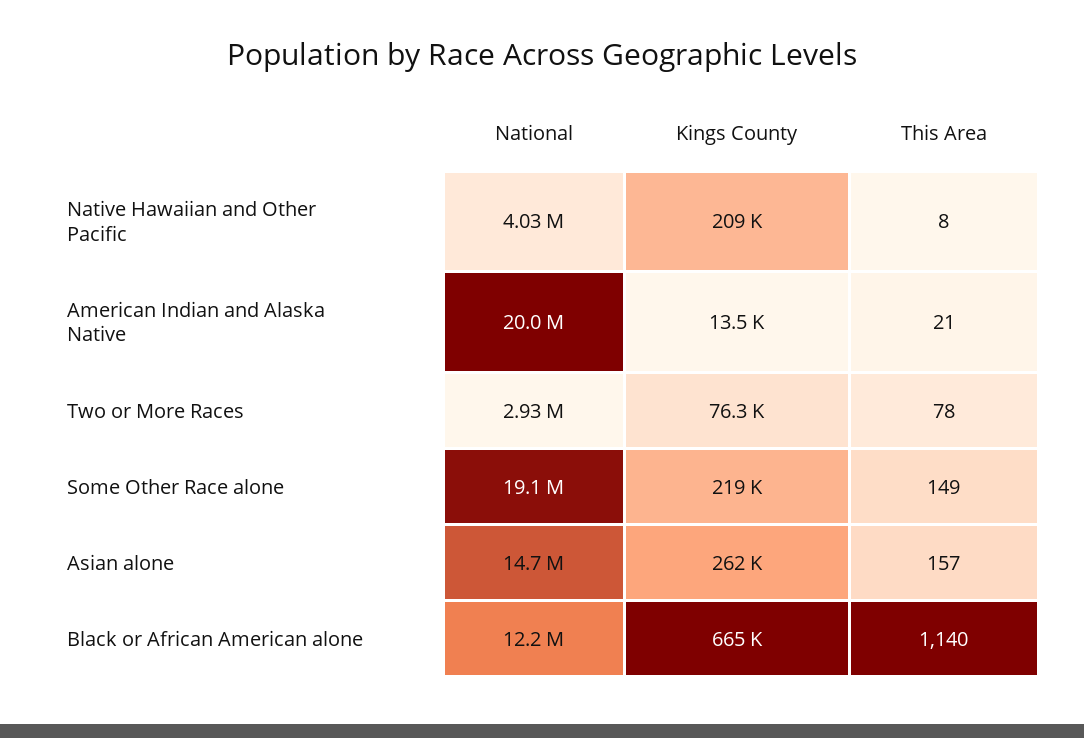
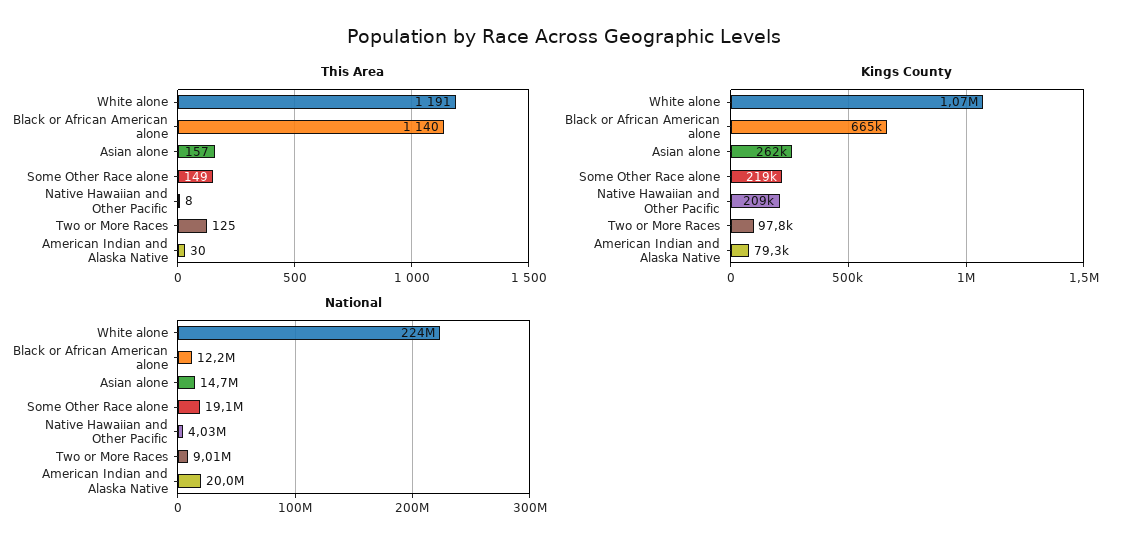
  {
    "National": {
      "Native Hawaiian and Other Pacific": 4030000,
      "American Indian and Alaska Native": 20000000,
-     "Two or More Races": 2930000,
+     "Two or More Races": 9010000,
      "Some Other Race alone": 19100000,
      "Asian alone": 14700000,
-     "Black or African American alone": 12200000
+     "Black or African American alone": 12200000,
+     "White alone": 224000000
    },
    "Kings County": {
      "Native Hawaiian and Other Pacific": 209000,
-     "American Indian and Alaska Native": 13500,
+     "American Indian and Alaska Native": 79300,
-     "Two or More Races": 76300,
+     "Two or More Races": 97800,
      "Some Other Race alone": 219000,
      "Asian alone": 262000,
-     "Black or African American alone": 665000
+     "Black or African American alone": 665000,
+     "White alone": 1070000
    },
    "This Area": {
      "Native Hawaiian and Other Pacific": 8,
-     "American Indian and Alaska Native": 21,
+     "American Indian and Alaska Native": 30,
-     "Two or More Races": 78,
+     "Two or More Races": 125,
      "Some Other Race alone": 149,
      "Asian alone": 157,
-     "Black or African American alone": 1140
+     "Black or African American alone": 1140,
+     "White alone": 1191
    }
  }

